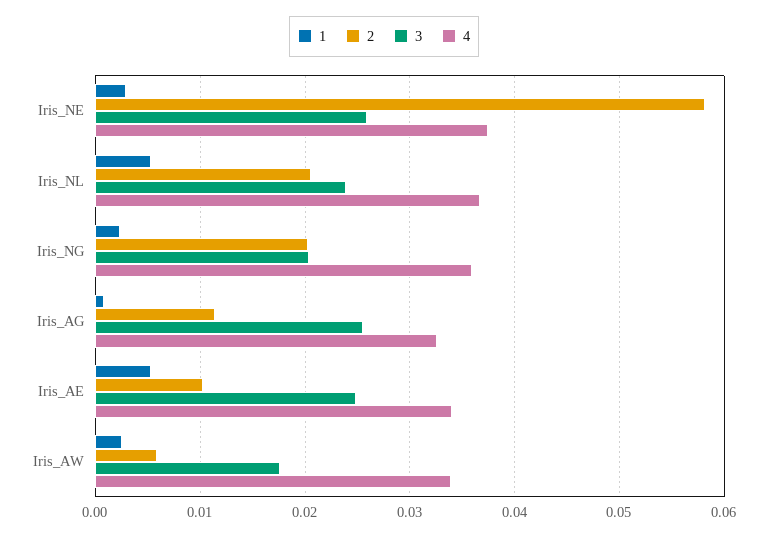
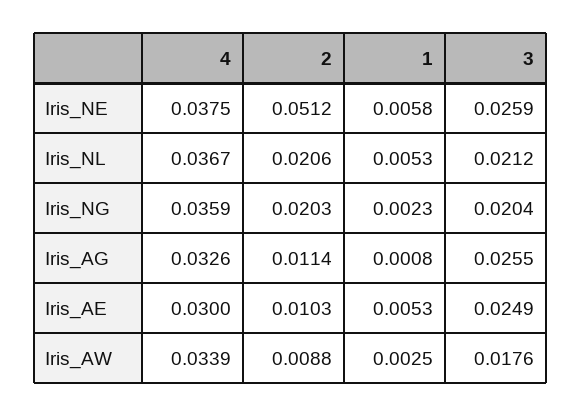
  {
    "1": {
-     "Iris_NE": 0.003,
+     "Iris_NE": 0.0058,
      "Iris_NL": 0.0053,
      "Iris_NG": 0.0023,
      "Iris_AG": 0.0008,
      "Iris_AE": 0.0053,
      "Iris_AW": 0.0025
    },
    "2": {
-     "Iris_NE": 0.058,
+     "Iris_NE": 0.0512,
      "Iris_NL": 0.0206,
      "Iris_NG": 0.0203,
      "Iris_AG": 0.0114,
      "Iris_AE": 0.0103,
-     "Iris_AW": 0.006
+     "Iris_AW": 0.0088
    },
    "3": {
      "Iris_NE": 0.0259,
-     "Iris_NL": 0.024,
+     "Iris_NL": 0.0212,
      "Iris_NG": 0.0204,
      "Iris_AG": 0.0255,
      "Iris_AE": 0.0249,
      "Iris_AW": 0.0176
    },
    "4": {
      "Iris_NE": 0.0375,
      "Iris_NL": 0.0367,
      "Iris_NG": 0.0359,
      "Iris_AG": 0.0326,
-     "Iris_AE": 0.034,
+     "Iris_AE": 0.03,
      "Iris_AW": 0.0339
    }
  }

